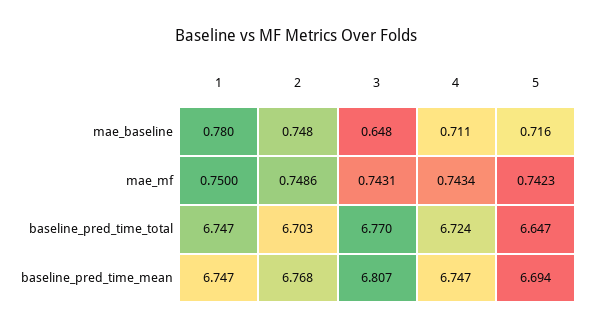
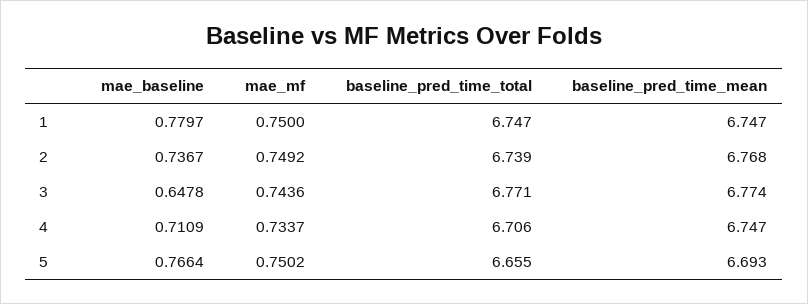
  {
    "1": {
      "mae_baseline": 0.7797,
      "mae_mf": 0.75,
      "baseline_pred_time_total": 6.747,
      "baseline_pred_time_mean": 6.747
    },
    "2": {
-     "mae_baseline": 0.748,
+     "mae_baseline": 0.7367,
-     "mae_mf": 0.7486,
+     "mae_mf": 0.7492,
-     "baseline_pred_time_total": 6.703,
+     "baseline_pred_time_total": 6.739,
      "baseline_pred_time_mean": 6.768
    },
    "3": {
      "mae_baseline": 0.6478,
-     "mae_mf": 0.7431,
+     "mae_mf": 0.7436,
-     "baseline_pred_time_total": 6.77,
+     "baseline_pred_time_total": 6.771,
-     "baseline_pred_time_mean": 6.807
+     "baseline_pred_time_mean": 6.774
    },
    "4": {
      "mae_baseline": 0.7109,
-     "mae_mf": 0.7434,
+     "mae_mf": 0.7337,
-     "baseline_pred_time_total": 6.724,
+     "baseline_pred_time_total": 6.706,
      "baseline_pred_time_mean": 6.747
    },
    "5": {
-     "mae_baseline": 0.716,
+     "mae_baseline": 0.7664,
-     "mae_mf": 0.7423,
+     "mae_mf": 0.7502,
-     "baseline_pred_time_total": 6.647,
+     "baseline_pred_time_total": 6.655,
-     "baseline_pred_time_mean": 6.694
+     "baseline_pred_time_mean": 6.693
    }
  }

